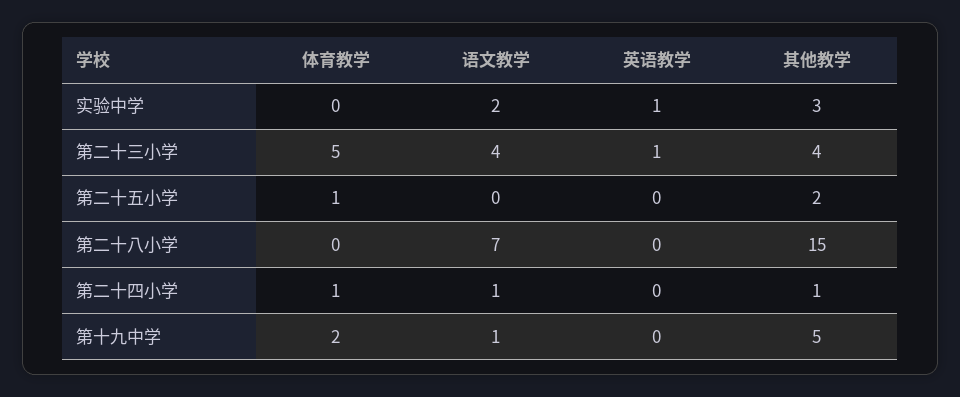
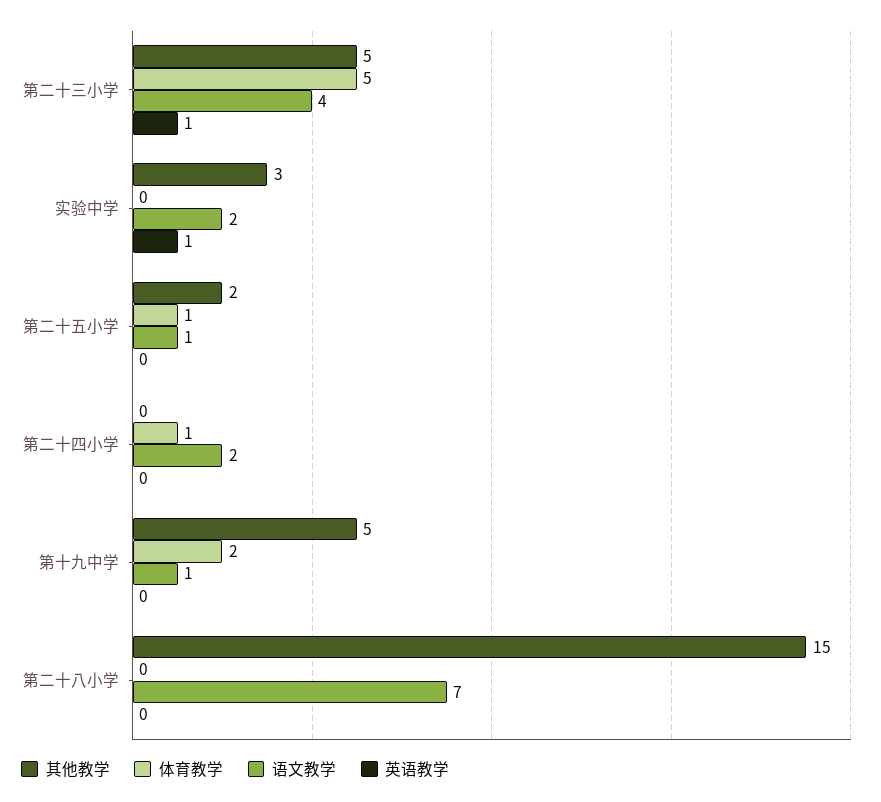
  {
    "体育教学": {
      "实验中学": 0,
      "第二十三小学": 5,
      "第二十五小学": 1,
      "第二十八小学": 0,
      "第二十四小学": 1,
      "第十九中学": 2
    },
    "语文教学": {
      "实验中学": 2,
      "第二十三小学": 4,
-     "第二十五小学": 0,
+     "第二十五小学": 1,
      "第二十八小学": 7,
-     "第二十四小学": 1,
+     "第二十四小学": 2,
      "第十九中学": 1
    },
    "英语教学": {
      "实验中学": 1,
      "第二十三小学": 1,
      "第二十五小学": 0,
      "第二十八小学": 0,
      "第二十四小学": 0,
      "第十九中学": 0
    },
    "其他教学": {
      "实验中学": 3,
-     "第二十三小学": 4,
+     "第二十三小学": 5,
      "第二十五小学": 2,
      "第二十八小学": 15,
-     "第二十四小学": 1,
+     "第二十四小学": 0,
      "第十九中学": 5
    }
  }

